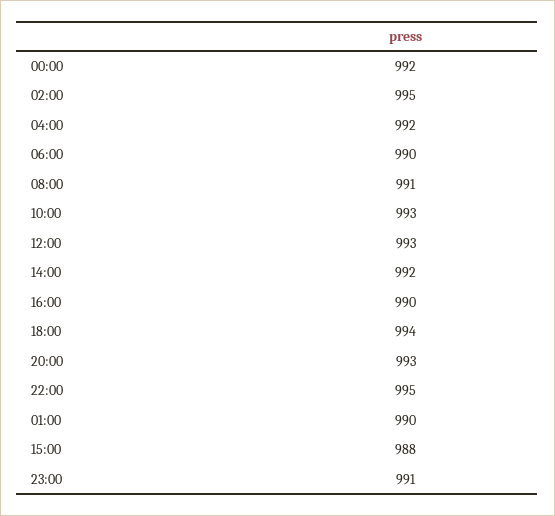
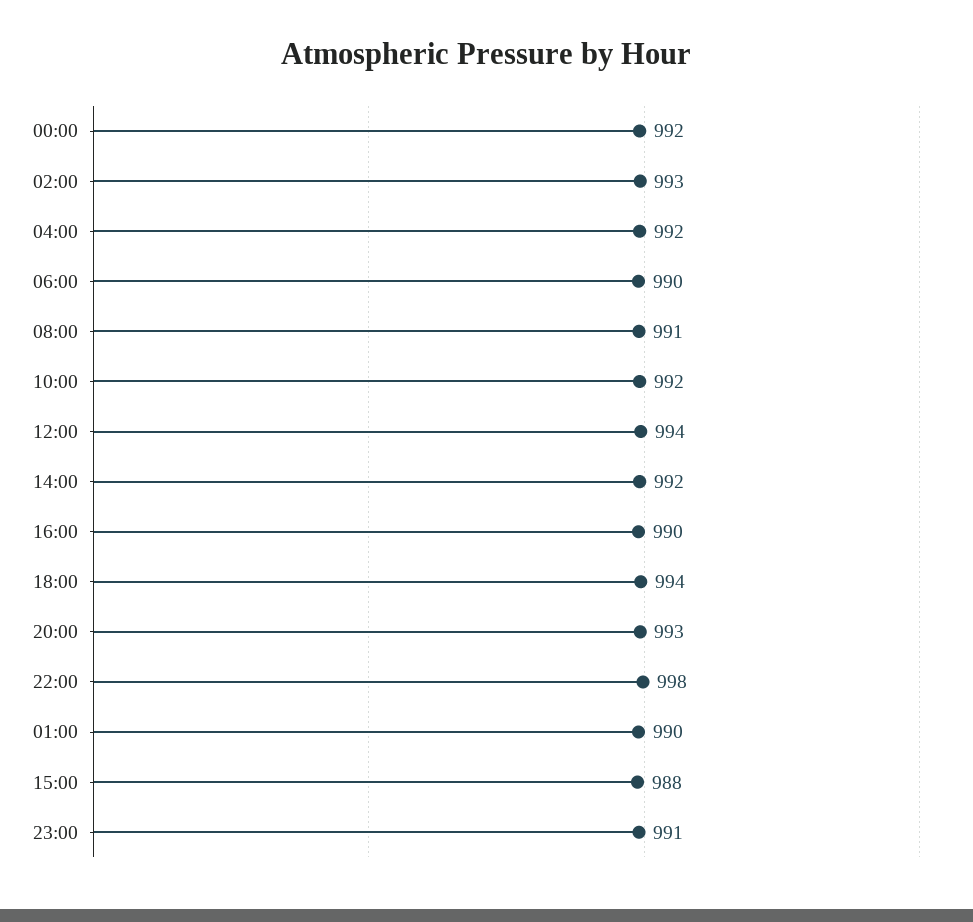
  {
    "00:00": 992,
-   "02:00": 995,
+   "02:00": 993,
    "04:00": 992,
    "06:00": 990,
    "08:00": 991,
-   "10:00": 993,
+   "10:00": 992,
-   "12:00": 993,
+   "12:00": 994,
    "14:00": 992,
    "16:00": 990,
    "18:00": 994,
    "20:00": 993,
-   "22:00": 995,
+   "22:00": 998,
    "01:00": 990,
    "15:00": 988,
    "23:00": 991
  }

